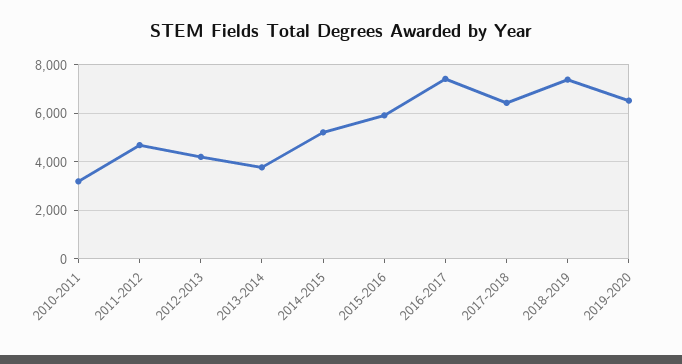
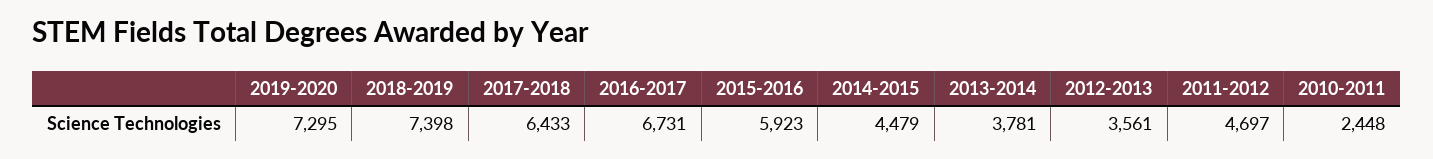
  {
-   "2010-2011": 3250,
+   "2010-2011": 2448,
    "2011-2012": 4697,
-   "2012-2013": 4250,
+   "2012-2013": 3561,
    "2013-2014": 3781,
-   "2014-2015": 5250,
+   "2014-2015": 4479,
    "2015-2016": 5923,
-   "2016-2017": 7500,
+   "2016-2017": 6731,
    "2017-2018": 6433,
    "2018-2019": 7398,
-   "2019-2020": 6500
+   "2019-2020": 7295
  }

